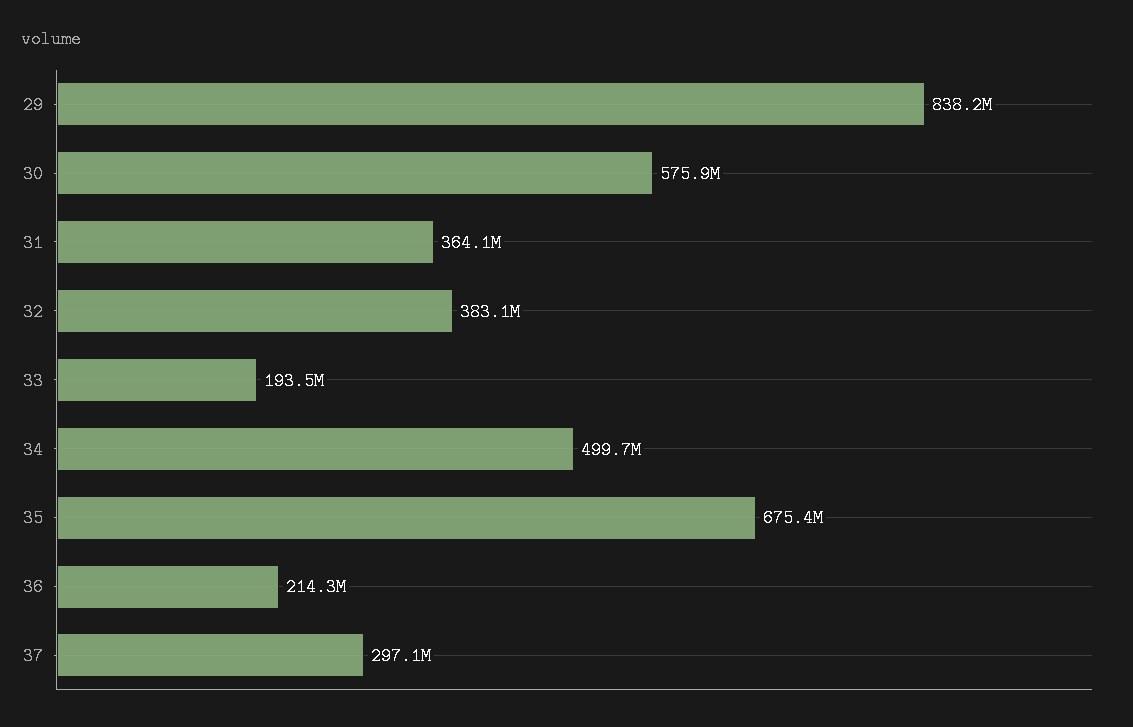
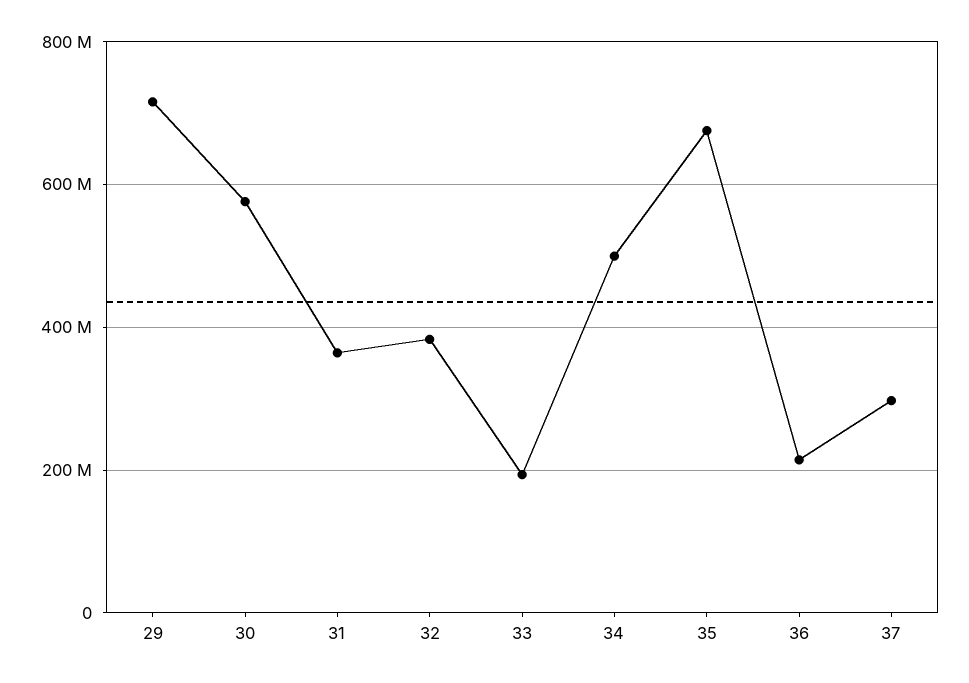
  {
-   "29": 838200000,
+   "29": 720000000,
    "30": 575900000,
    "31": 364100000,
    "32": 383100000,
    "33": 193500000,
    "34": 499700000,
    "35": 675400000,
    "36": 214300000,
    "37": 297100000
  }

